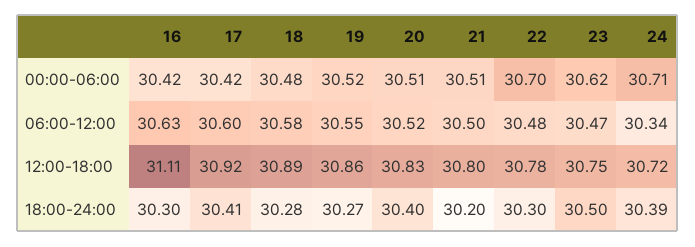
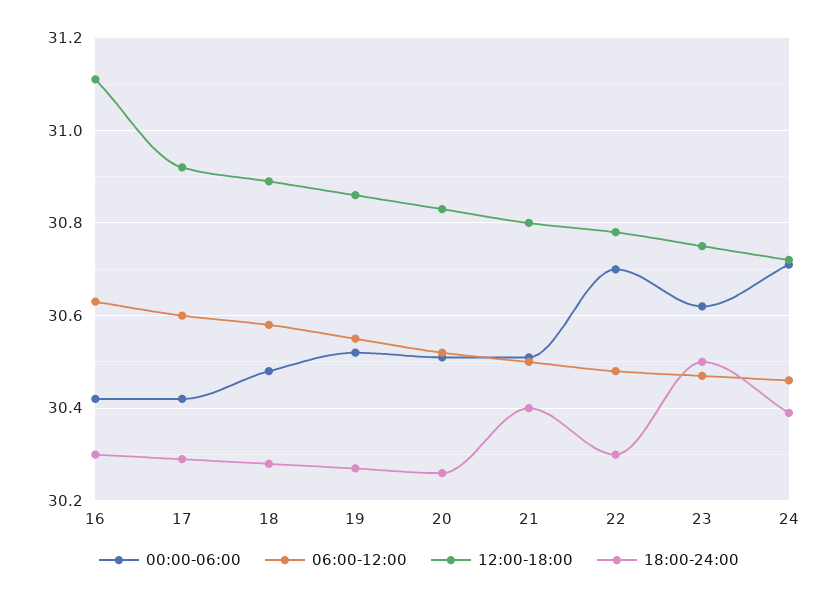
  {
    "00:00-06:00": {
      "16": 30.42,
      "17": 30.42,
      "18": 30.48,
      "19": 30.52,
      "20": 30.51,
      "21": 30.51,
      "22": 30.7,
      "23": 30.62,
      "24": 30.71
    },
    "06:00-12:00": {
      "16": 30.63,
      "17": 30.6,
      "18": 30.58,
      "19": 30.55,
      "20": 30.52,
      "21": 30.5,
      "22": 30.48,
      "23": 30.47,
-     "24": 30.34
+     "24": 30.45
    },
    "12:00-18:00": {
      "16": 31.11,
      "17": 30.92,
      "18": 30.89,
      "19": 30.86,
      "20": 30.83,
      "21": 30.8,
      "22": 30.78,
      "23": 30.75,
      "24": 30.72
    },
    "18:00-24:00": {
      "16": 30.3,
-     "17": 30.41,
+     "17": 30.3,
      "18": 30.28,
      "19": 30.27,
-     "20": 30.4,
+     "20": 30.25,
-     "21": 30.2,
+     "21": 30.4,
      "22": 30.3,
      "23": 30.5,
      "24": 30.39
    }
  }

